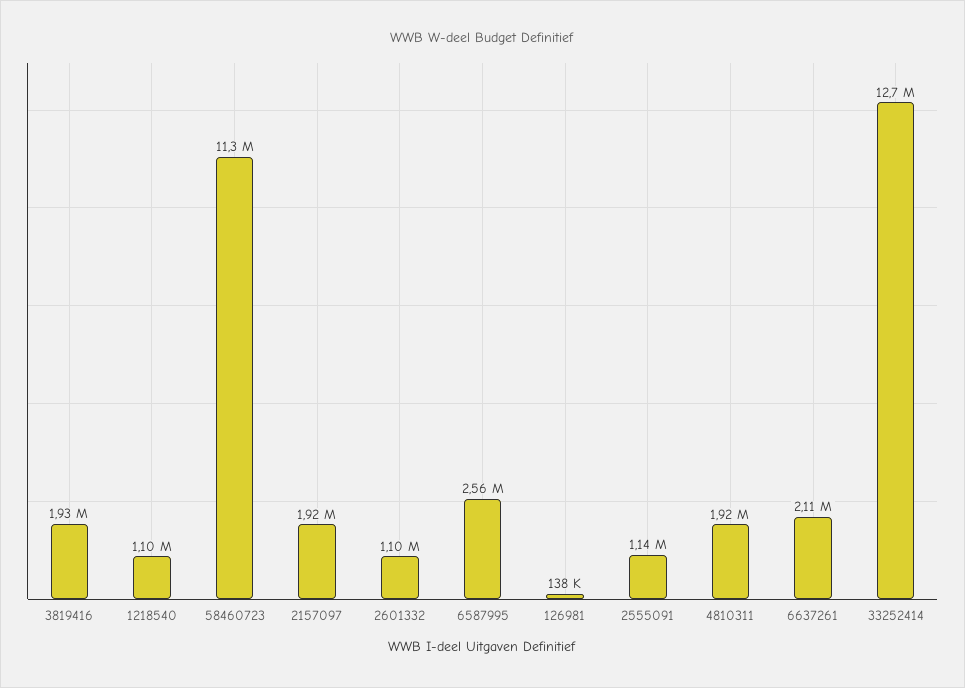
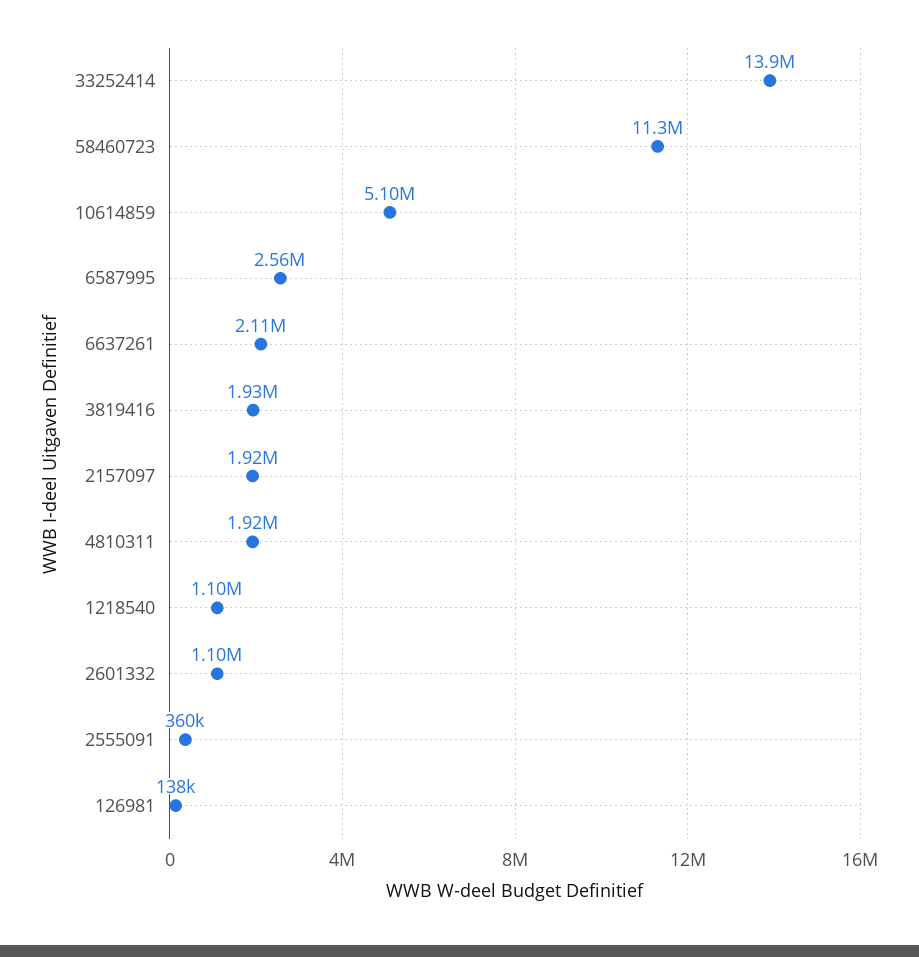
  {
    "3819416": 1930000,
    "1218540": 1100000,
    "58460723": 11300000,
    "2157097": 1920000,
    "2601332": 1100000,
    "6587995": 2560000,
    "126981": 138000,
-   "2555091": 1140000,
+   "2555091": 360000,
    "4810311": 1920000,
    "6637261": 2110000,
-   "33252414": 12700000
+   "33252414": 13900000,
+   "10614859": 5100000
  }

